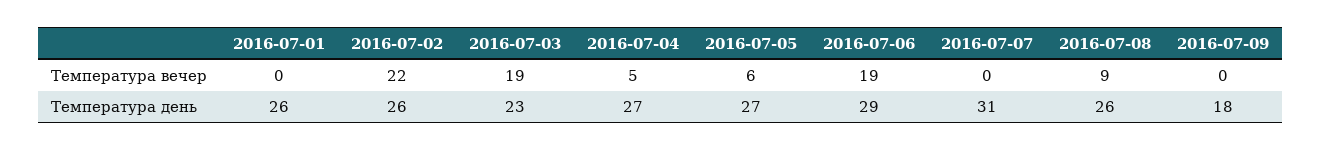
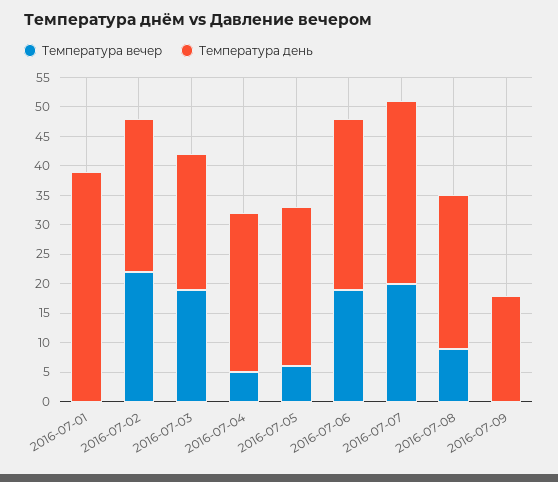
  {
    "Температура вечер": {
      "2016-07-01": 0,
      "2016-07-02": 22,
      "2016-07-03": 19,
      "2016-07-04": 5,
      "2016-07-05": 6,
      "2016-07-06": 19,
-     "2016-07-07": 0,
+     "2016-07-07": 20,
      "2016-07-08": 9,
      "2016-07-09": 0
    },
    "Температура день": {
-     "2016-07-01": 26,
+     "2016-07-01": 40,
      "2016-07-02": 26,
      "2016-07-03": 23,
      "2016-07-04": 27,
      "2016-07-05": 27,
      "2016-07-06": 29,
      "2016-07-07": 31,
      "2016-07-08": 26,
      "2016-07-09": 18
    }
  }

